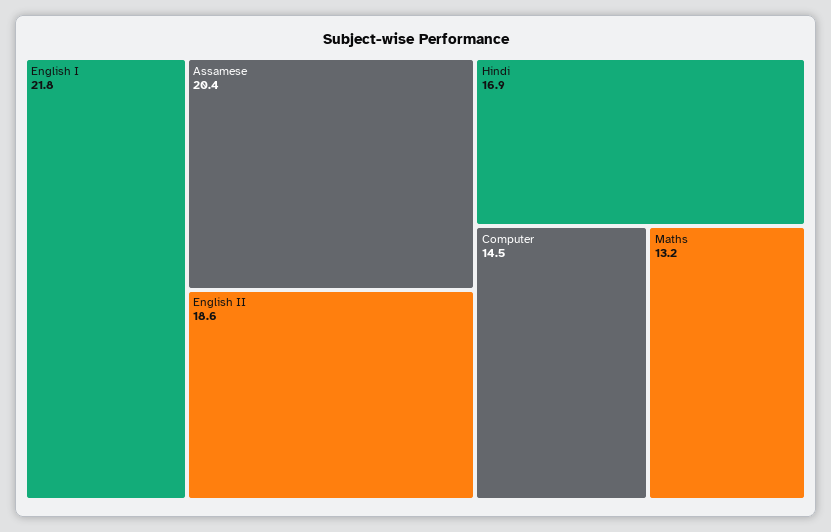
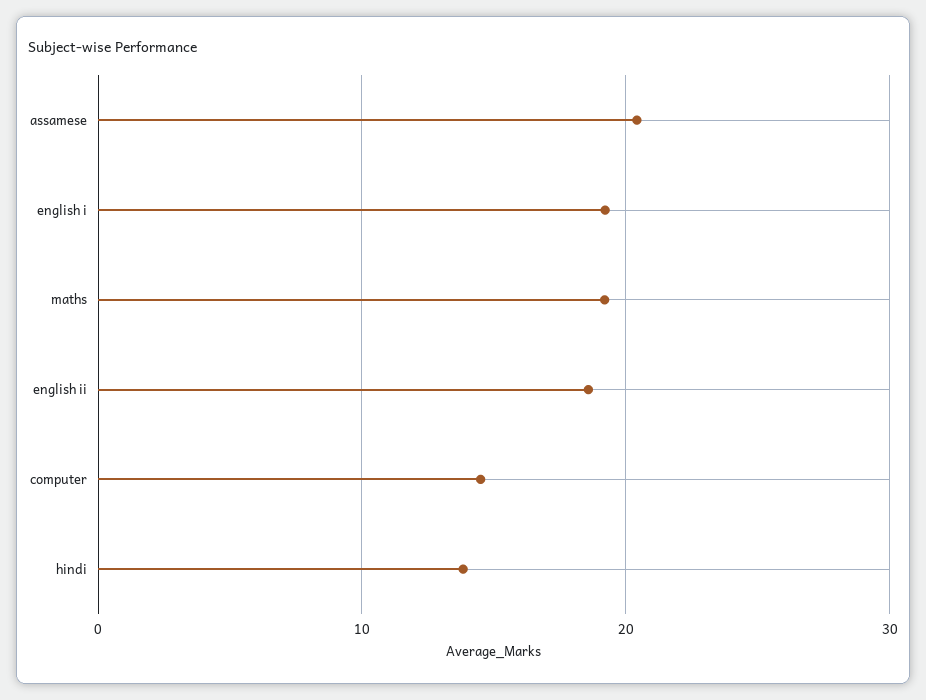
  {
-   "English I": 21.8,
+   "English I": 19,
    "Assamese": 20.4,
    "English II": 18.6,
-   "Hindi": 16.9,
+   "Hindi": 14,
    "Computer": 14.5,
-   "Maths": 13.2
+   "Maths": 19
  }

